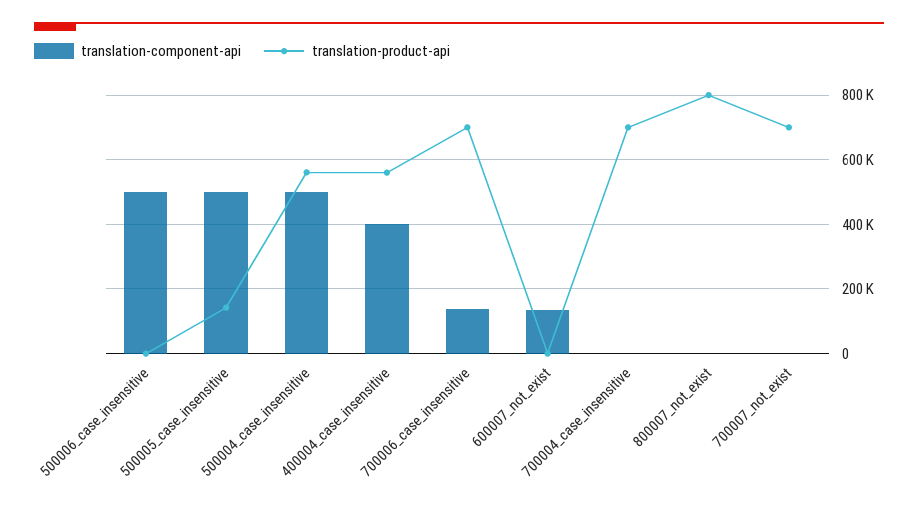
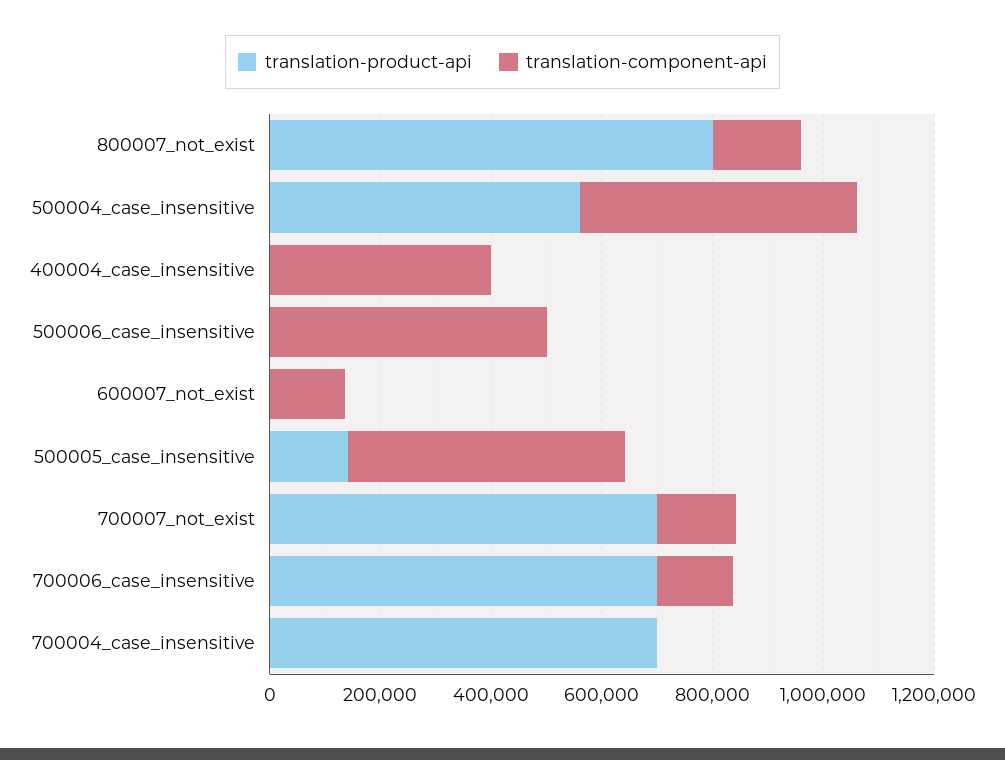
  {
    "translation-component-api": {
      "500006_case_insensitive": 500000,
      "500005_case_insensitive": 500000,
      "500004_case_insensitive": 500000,
      "400004_case_insensitive": 400000,
      "700006_case_insensitive": 140000,
      "600007_not_exist": 140000,
      "700004_case_insensitive": 0,
-     "800007_not_exist": 0,
+     "800007_not_exist": 150000,
-     "700007_not_exist": 0
+     "700007_not_exist": 150000
    },
    "translation-product-api": {
      "500006_case_insensitive": 0,
      "500005_case_insensitive": 140000,
      "500004_case_insensitive": 560000,
-     "400004_case_insensitive": 560000,
+     "400004_case_insensitive": 0,
      "700006_case_insensitive": 700000,
      "600007_not_exist": 0,
      "700004_case_insensitive": 700000,
      "800007_not_exist": 800000,
      "700007_not_exist": 700000
    }
  }

